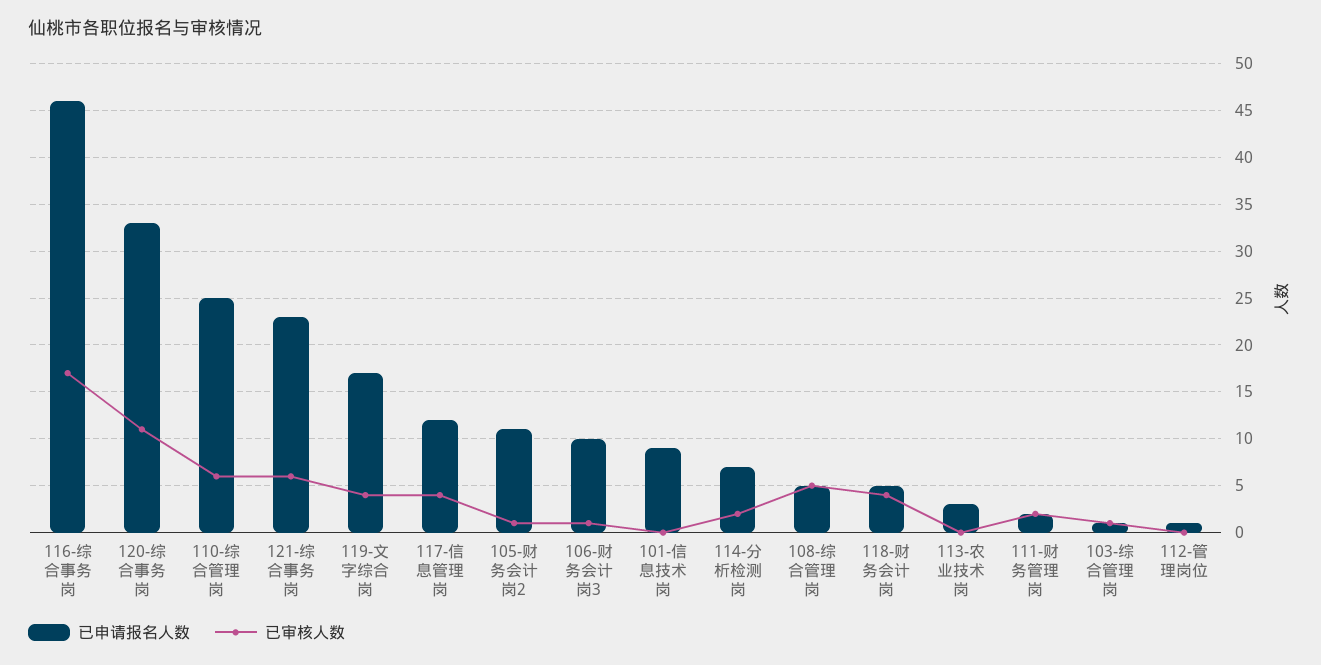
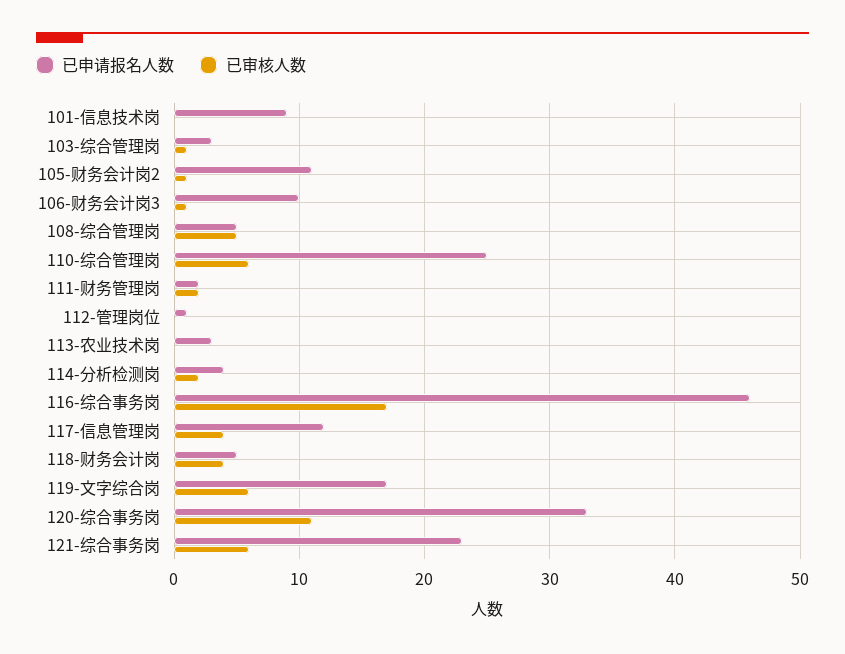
  {
    "已申请报名人数": {
      "116-综合事务岗": 46,
      "120-综合事务岗": 33,
      "110-综合管理岗": 25,
      "121-综合事务岗": 23,
      "119-文字综合岗": 17,
      "117-信息管理岗": 12,
      "105-财务会计岗2": 11,
      "106-财务会计岗3": 10,
      "101-信息技术岗": 9,
-     "114-分析检测岗": 7,
+     "114-分析检测岗": 4,
      "108-综合管理岗": 5,
      "118-财务会计岗": 5,
      "113-农业技术岗": 3,
      "111-财务管理岗": 2,
-     "103-综合管理岗": 1,
+     "103-综合管理岗": 3,
      "112-管理岗位": 1
    },
    "已审核人数": {
      "116-综合事务岗": 17,
      "120-综合事务岗": 11,
      "110-综合管理岗": 6,
      "121-综合事务岗": 6,
-     "119-文字综合岗": 4,
+     "119-文字综合岗": 6,
      "117-信息管理岗": 4,
      "105-财务会计岗2": 1,
      "106-财务会计岗3": 1,
      "101-信息技术岗": 0,
      "114-分析检测岗": 2,
      "108-综合管理岗": 5,
      "118-财务会计岗": 4,
      "113-农业技术岗": 0,
      "111-财务管理岗": 2,
      "103-综合管理岗": 1,
      "112-管理岗位": 0
    }
  }

